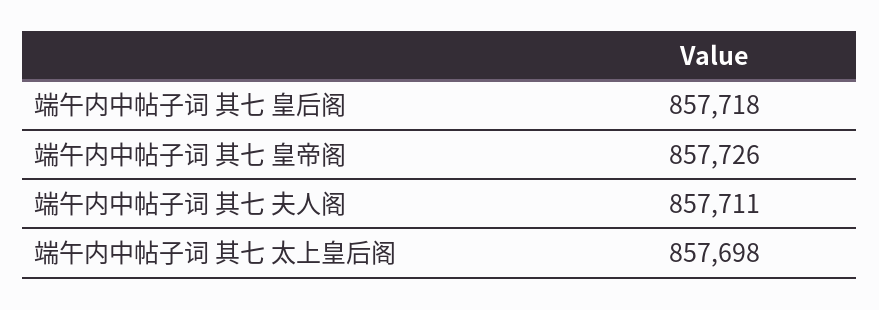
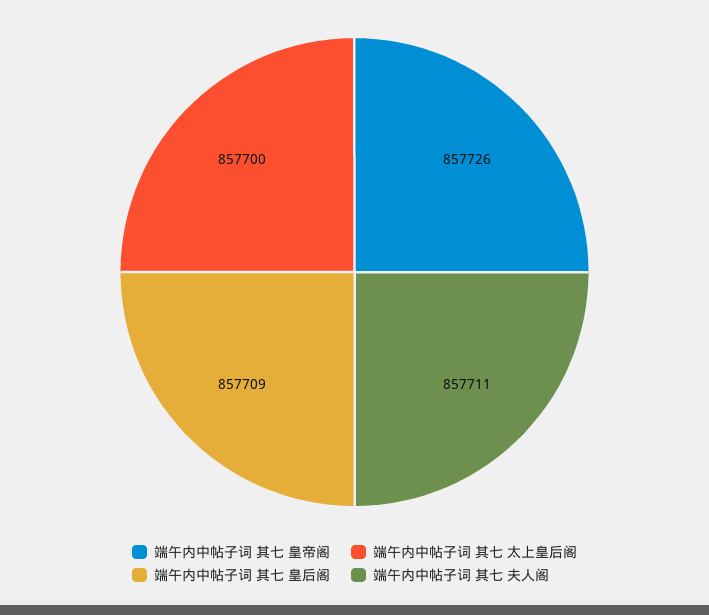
  {
-   "端午内中帖子词 其七 皇后阁": 857718,
+   "端午内中帖子词 其七 皇后阁": 857709,
    "端午内中帖子词 其七 皇帝阁": 857726,
    "端午内中帖子词 其七 夫人阁": 857711,
-   "端午内中帖子词 其七 太上皇后阁": 857698
+   "端午内中帖子词 其七 太上皇后阁": 857700
  }

